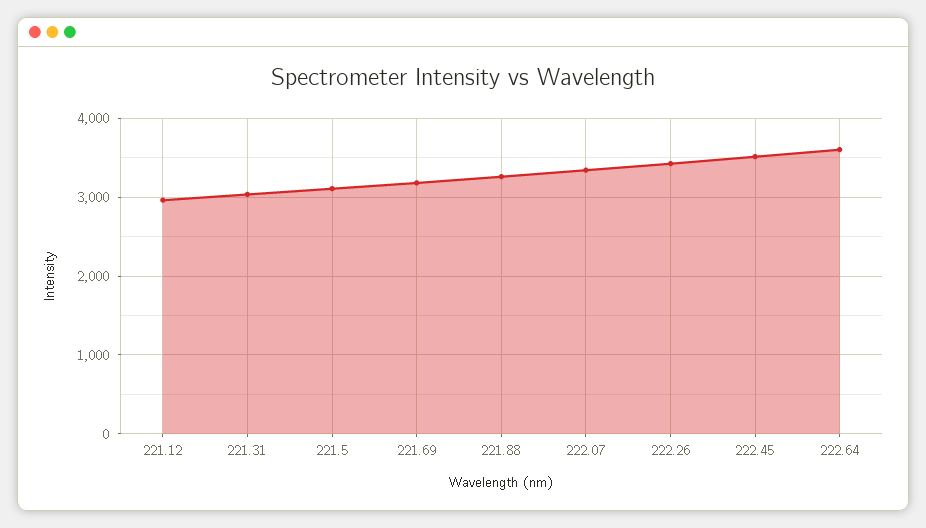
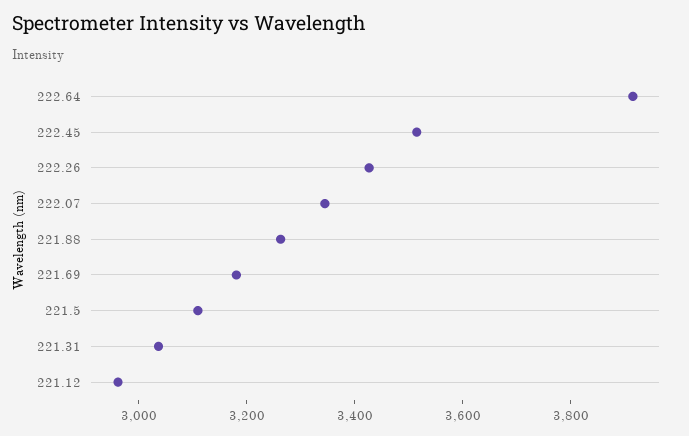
  {
    "221.12": 2950,
    "221.31": 3050,
    "221.5": 3100,
    "221.69": 3200,
    "221.88": 3250,
    "222.07": 3350,
    "222.26": 3450,
    "222.45": 3500,
-   "222.64": 3600
+   "222.64": 3900
  }

